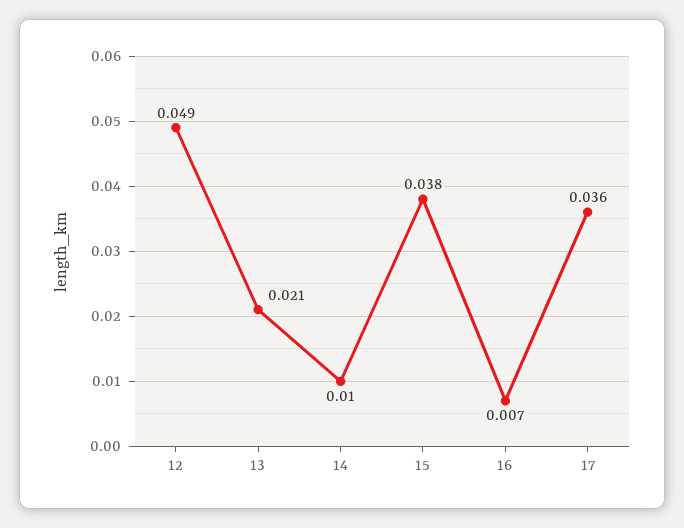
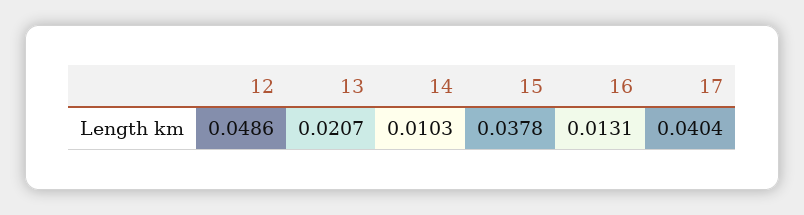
  {
    "12": 0.0486,
    "13": 0.0207,
    "14": 0.0103,
    "15": 0.0378,
-   "16": 0.007,
+   "16": 0.0131,
-   "17": 0.036
+   "17": 0.0404
  }

